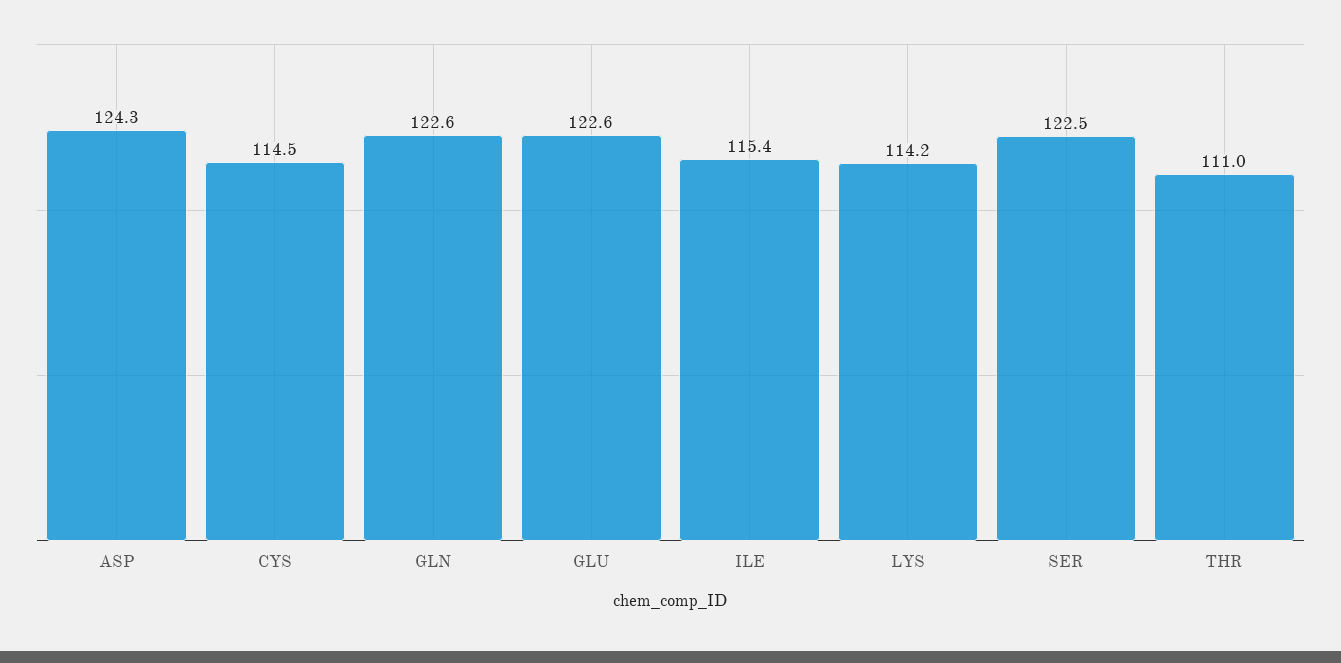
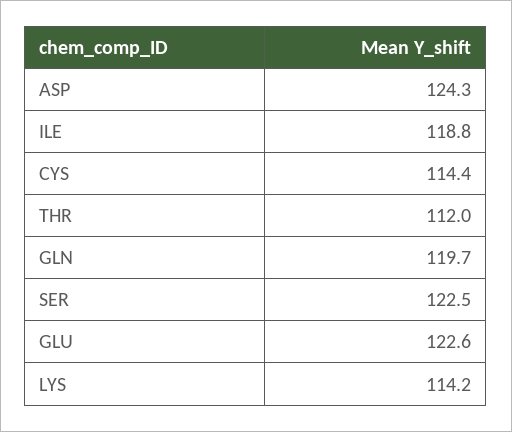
  {
    "ASP": 124.3,
-   "CYS": 114.5,
+   "CYS": 114.4,
-   "GLN": 122.6,
+   "GLN": 119.7,
    "GLU": 122.6,
-   "ILE": 115.4,
+   "ILE": 118.8,
    "LYS": 114.2,
    "SER": 122.5,
-   "THR": 111
+   "THR": 112
  }

